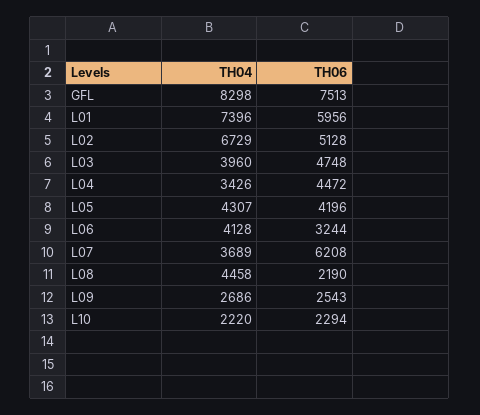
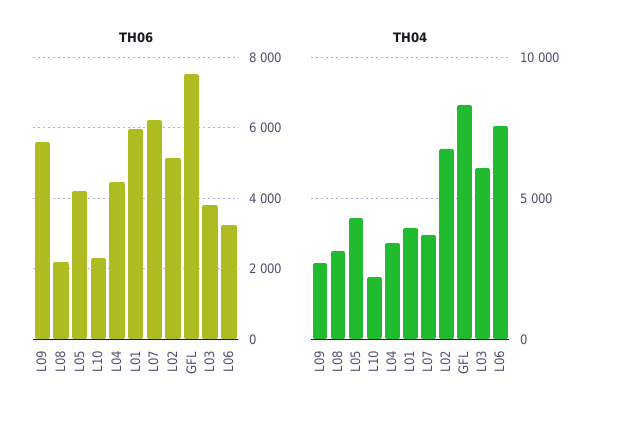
  {
    "TH04": {
      "GFL": 8298,
-     "L01": 7396,
+     "L01": 4000,
      "L02": 6729,
-     "L03": 3960,
+     "L03": 6000,
      "L04": 3426,
      "L05": 4307,
-     "L06": 4128,
+     "L06": 7500,
      "L07": 3689,
-     "L08": 4458,
+     "L08": 3000,
      "L09": 2686,
      "L10": 2220
    },
    "TH06": {
      "GFL": 7513,
      "L01": 5956,
      "L02": 5128,
-     "L03": 4748,
+     "L03": 3800,
      "L04": 4472,
      "L05": 4196,
      "L06": 3244,
      "L07": 6208,
      "L08": 2190,
-     "L09": 2543,
+     "L09": 5600,
      "L10": 2294
    }
  }

